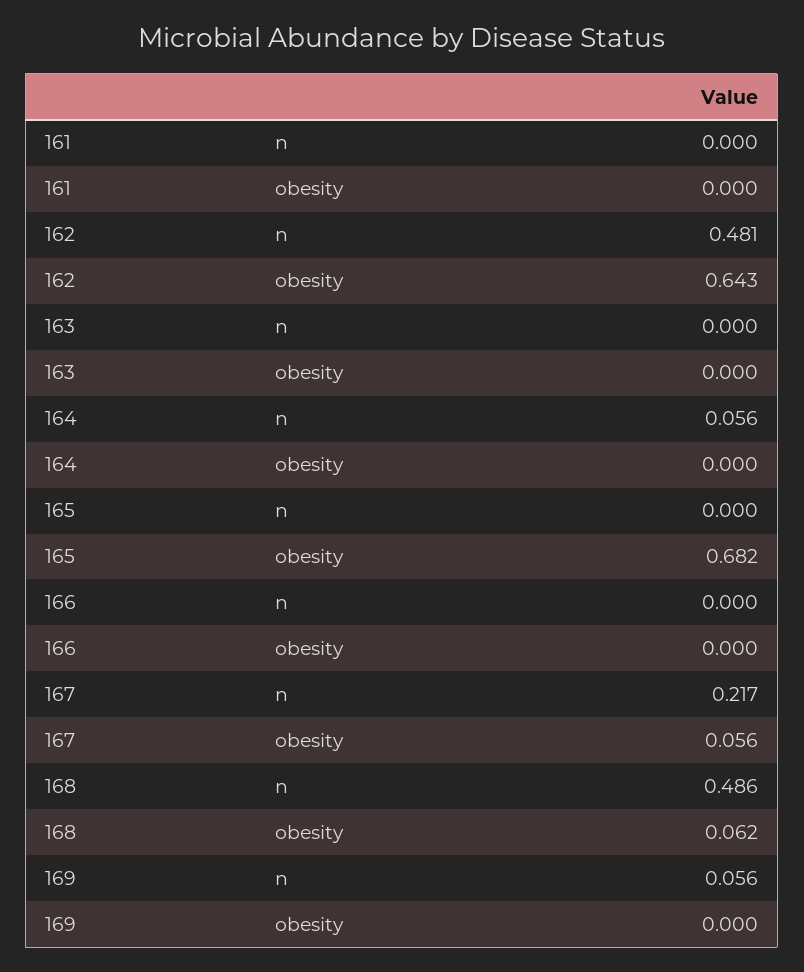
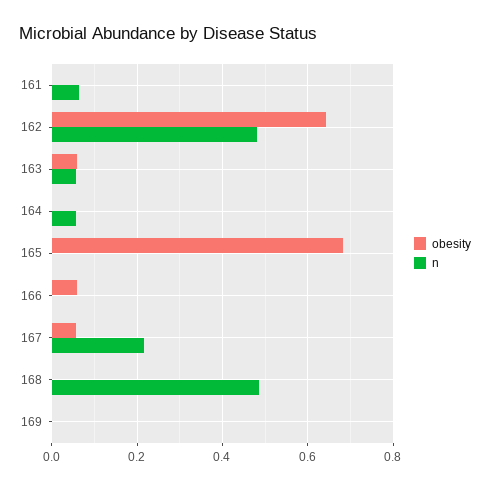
  {
    "n": {
-     "161": 0,
+     "161": 0.06,
      "162": 0.481,
-     "163": 0,
+     "163": 0.06,
      "164": 0.056,
      "165": 0,
      "166": 0,
      "167": 0.217,
      "168": 0.486,
-     "169": 0.056
+     "169": 0
    },
    "obesity": {
      "161": 0,
      "162": 0.643,
-     "163": 0,
+     "163": 0.06,
      "164": 0,
      "165": 0.682,
-     "166": 0,
+     "166": 0.06,
      "167": 0.056,
-     "168": 0.062,
+     "168": 0,
      "169": 0
    }
  }

